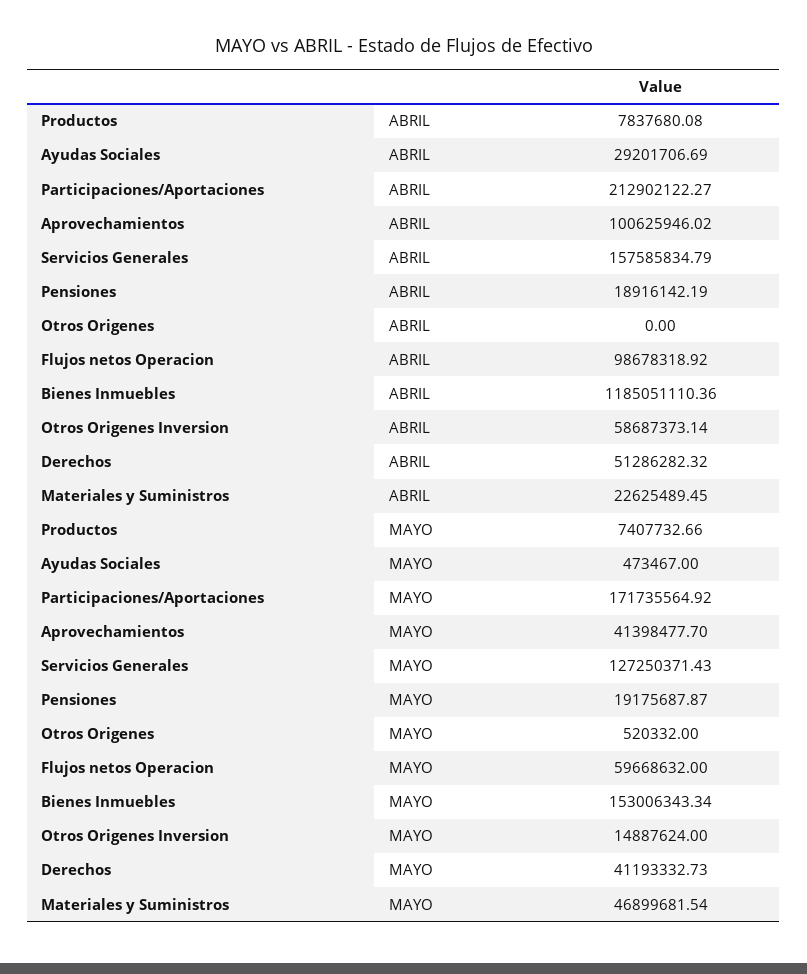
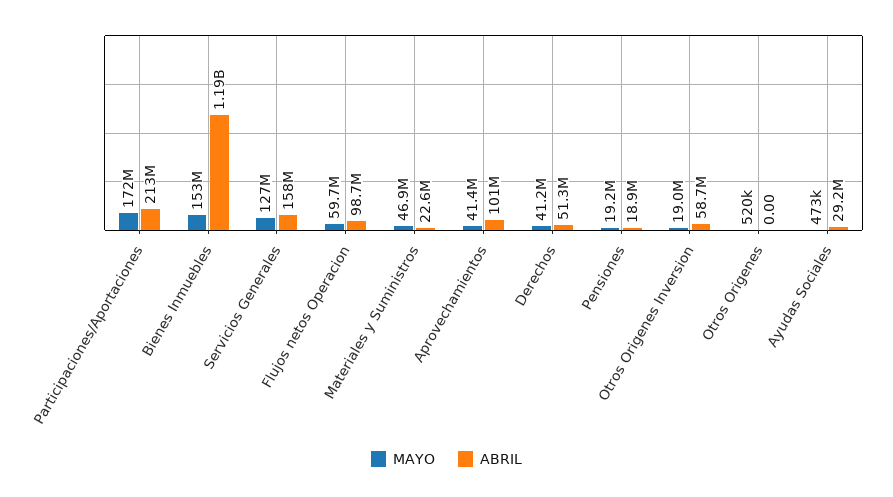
  {
    "ABRIL": {
-     "Productos": 7837680.08,
      "Ayudas Sociales": 29201706.69,
      "Participaciones/Aportaciones": 212902122.27,
      "Aprovechamientos": 100625946.02,
      "Servicios Generales": 157585834.79,
      "Pensiones": 18916142.19,
      "Otros Origenes": 0,
      "Flujos netos Operacion": 98678318.92,
      "Bienes Inmuebles": 1185051110.36,
      "Otros Origenes Inversion": 58687373.14,
      "Derechos": 51286282.32,
      "Materiales y Suministros": 22625489.45
    },
    "MAYO": {
-     "Productos": 7407732.66,
      "Ayudas Sociales": 473467,
      "Participaciones/Aportaciones": 171735564.92,
      "Aprovechamientos": 41398477.7,
      "Servicios Generales": 127250371.43,
      "Pensiones": 19175687.87,
      "Otros Origenes": 520332,
      "Flujos netos Operacion": 59668632,
      "Bienes Inmuebles": 153006343.34,
-     "Otros Origenes Inversion": 14887624,
+     "Otros Origenes Inversion": 19000000,
      "Derechos": 41193332.73,
      "Materiales y Suministros": 46899681.54
    }
  }

